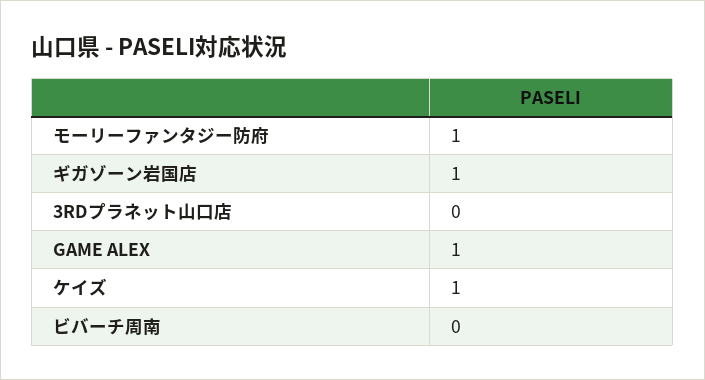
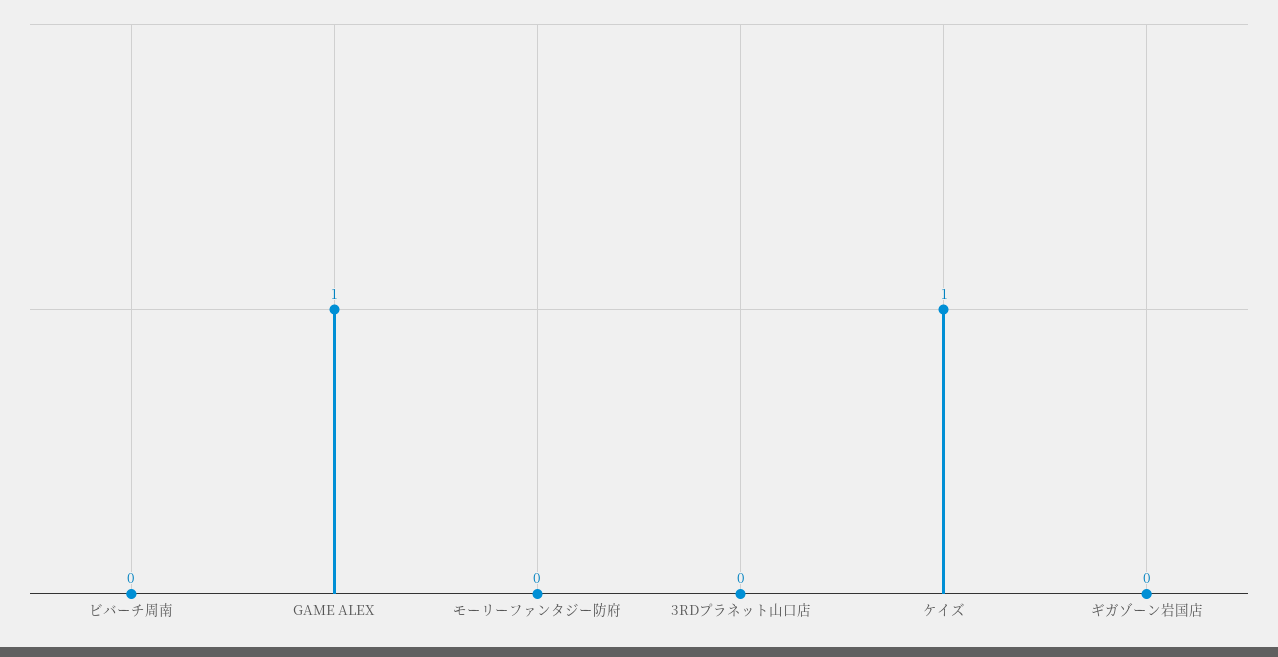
  {
-   "モーリーファンタジー防府": 1,
+   "モーリーファンタジー防府": 0,
-   "ギガゾーン岩国店": 1,
+   "ギガゾーン岩国店": 0,
    "3RDプラネット山口店": 0,
    "GAME ALEX": 1,
    "ケイズ": 1,
    "ビバーチ周南": 0
  }

